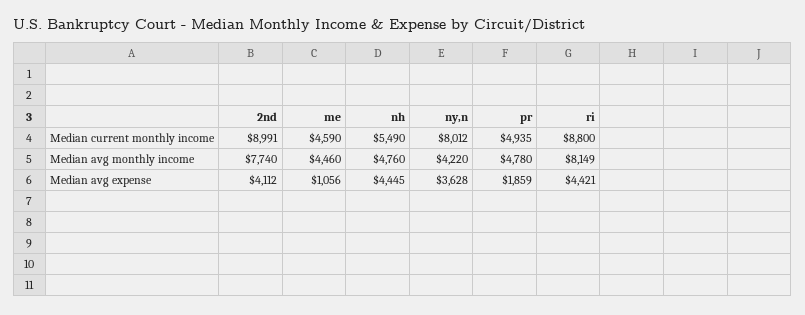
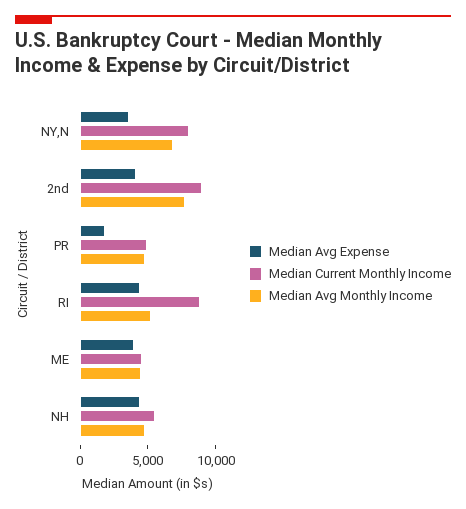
  {
    "Median current monthly income": {
      "2nd": 8991,
      "me": 4590,
      "nh": 5490,
      "ny,n": 8012,
      "pr": 4935,
      "ri": 8800
    },
    "Median avg monthly income": {
      "2nd": 7740,
      "me": 4460,
      "nh": 4760,
-     "ny,n": 4220,
+     "ny,n": 7000,
      "pr": 4780,
-     "ri": 8149
+     "ri": 5000
    },
    "Median avg expense": {
      "2nd": 4112,
-     "me": 1056,
+     "me": 4000,
      "nh": 4445,
      "ny,n": 3628,
      "pr": 1859,
      "ri": 4421
    }
  }

